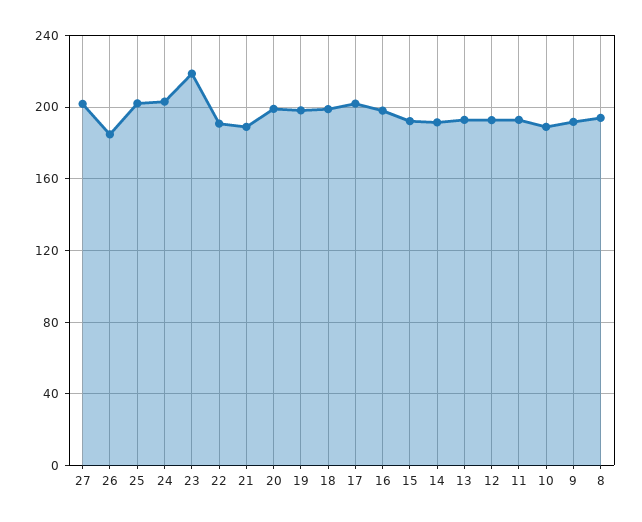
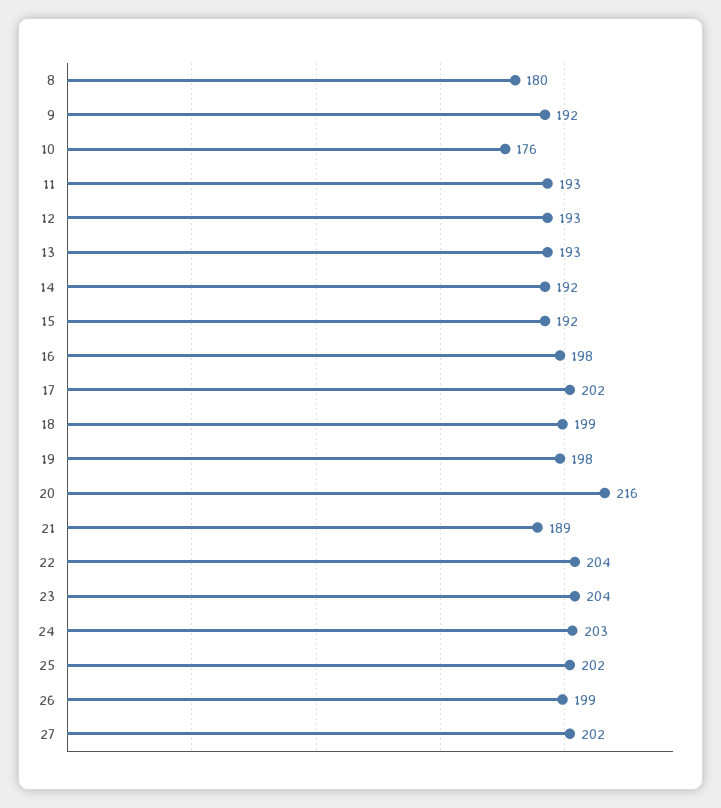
  {
    "27": 202,
-   "26": 185,
+   "26": 199,
    "25": 202,
    "24": 203,
-   "23": 220,
+   "23": 204,
-   "22": 190,
+   "22": 204,
    "21": 189,
-   "20": 200,
+   "20": 216,
    "19": 198,
    "18": 199,
    "17": 202,
    "16": 198,
    "15": 192,
    "14": 192,
    "13": 193,
    "12": 193,
    "11": 193,
-   "10": 190,
+   "10": 176,
    "9": 192,
-   "8": 195
+   "8": 180
  }

